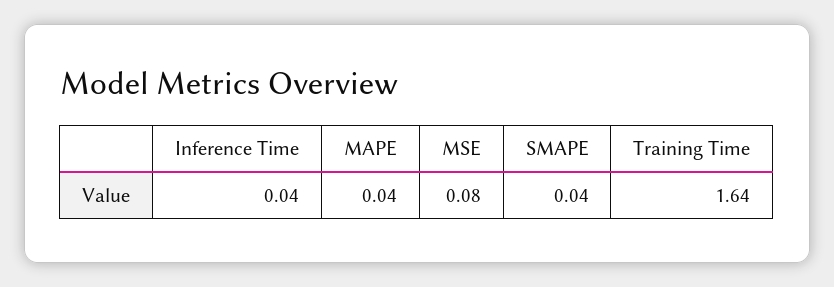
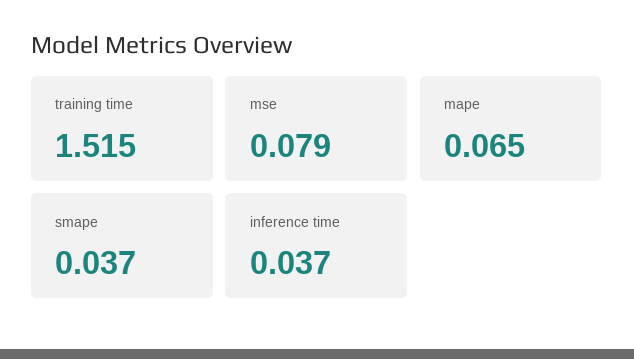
  {
    "Inference Time": 0.037,
-   "MAPE": 0.04,
+   "MAPE": 0.065,
    "MSE": 0.079,
    "SMAPE": 0.037,
-   "Training Time": 1.64
+   "Training Time": 1.515
  }

